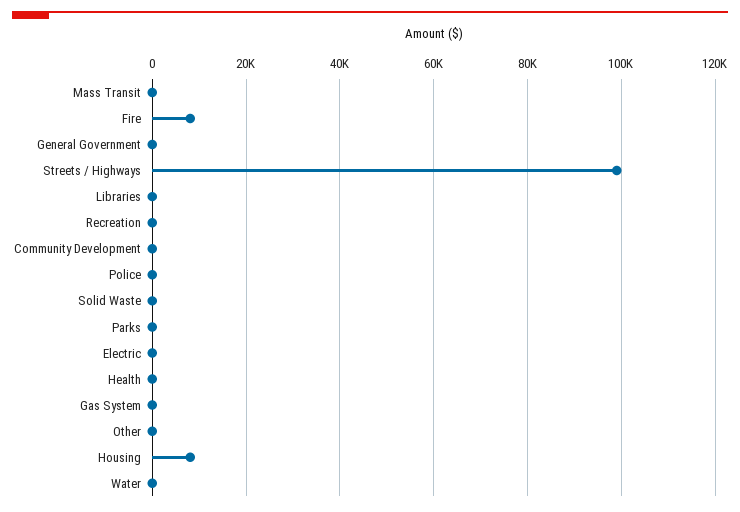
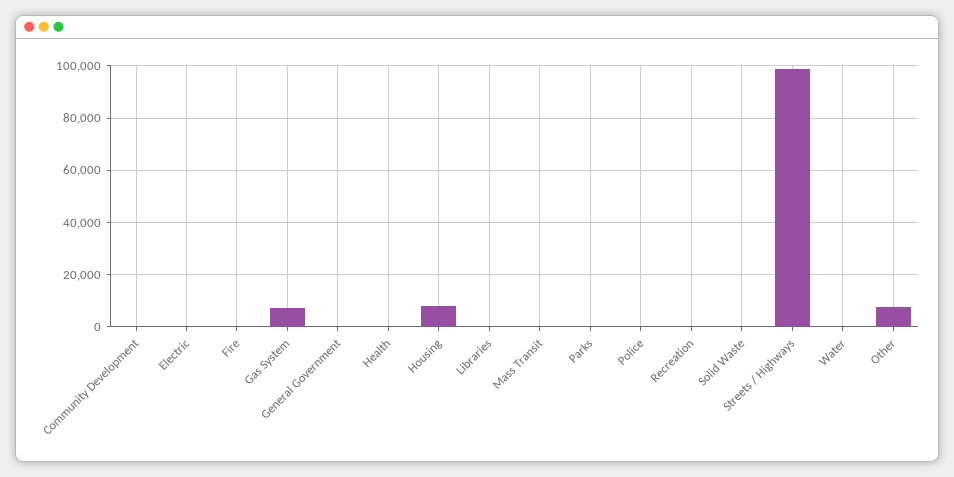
  {
    "Mass Transit": 0,
-   "Fire": 8000,
+   "Fire": 0,
    "General Government": 0,
    "Streets / Highways": 98000,
    "Libraries": 0,
    "Recreation": 0,
    "Community Development": 0,
    "Police": 0,
    "Solid Waste": 0,
    "Parks": 0,
    "Electric": 0,
    "Health": 0,
-   "Gas System": 0,
+   "Gas System": 7500,
-   "Other": 0,
+   "Other": 7500,
    "Housing": 8000,
    "Water": 0
  }

